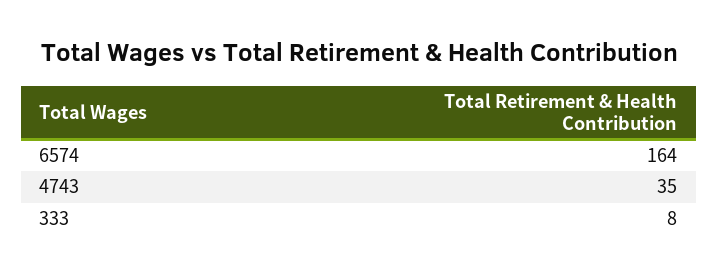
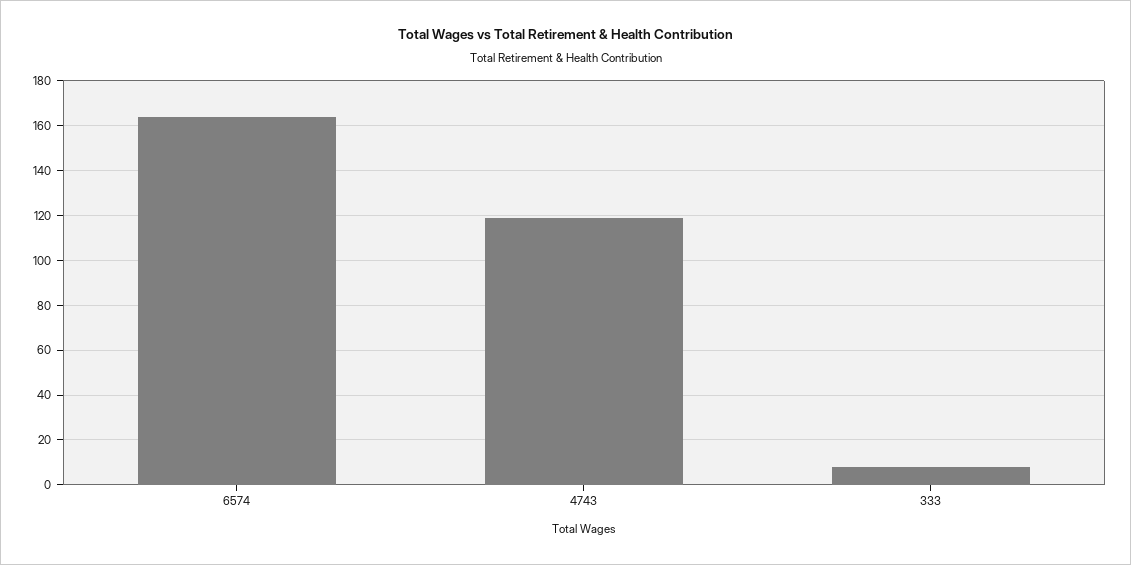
  {
    "6574": 164,
-   "4743": 35,
+   "4743": 120,
    "333": 8
  }

